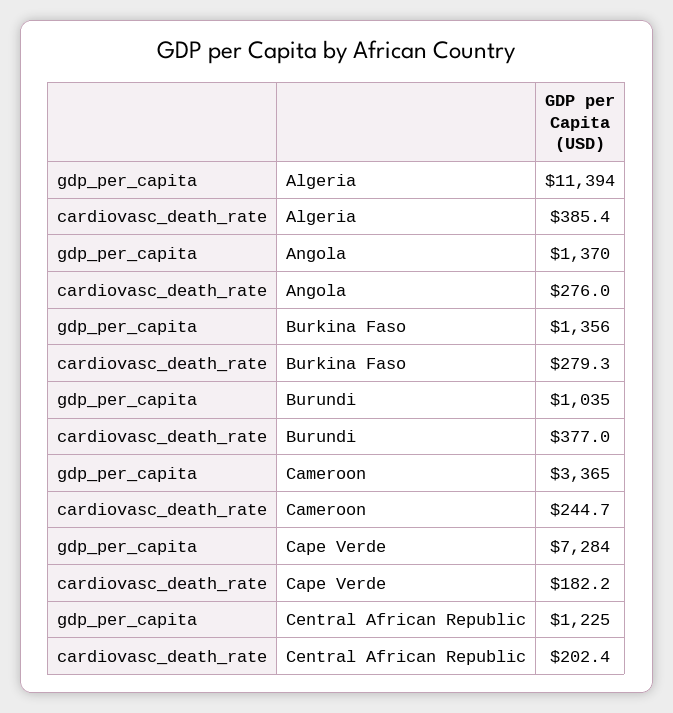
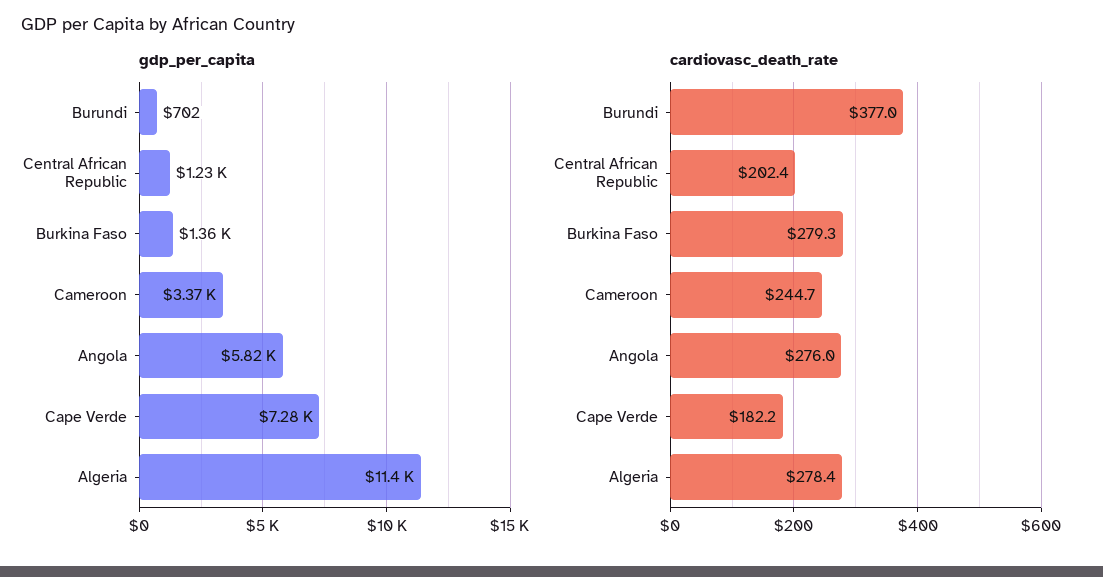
  {
    "gdp_per_capita": {
      "Algeria": 11394,
-     "Angola": 1370,
+     "Angola": 5820,
      "Burkina Faso": 1356,
-     "Burundi": 1035,
+     "Burundi": 702,
      "Cameroon": 3365,
      "Cape Verde": 7284,
      "Central African Republic": 1225
    },
    "cardiovasc_death_rate": {
-     "Algeria": 385.4,
+     "Algeria": 278.4,
      "Angola": 276,
      "Burkina Faso": 279.3,
      "Burundi": 377,
      "Cameroon": 244.7,
      "Cape Verde": 182.2,
      "Central African Republic": 202.4
    }
  }

